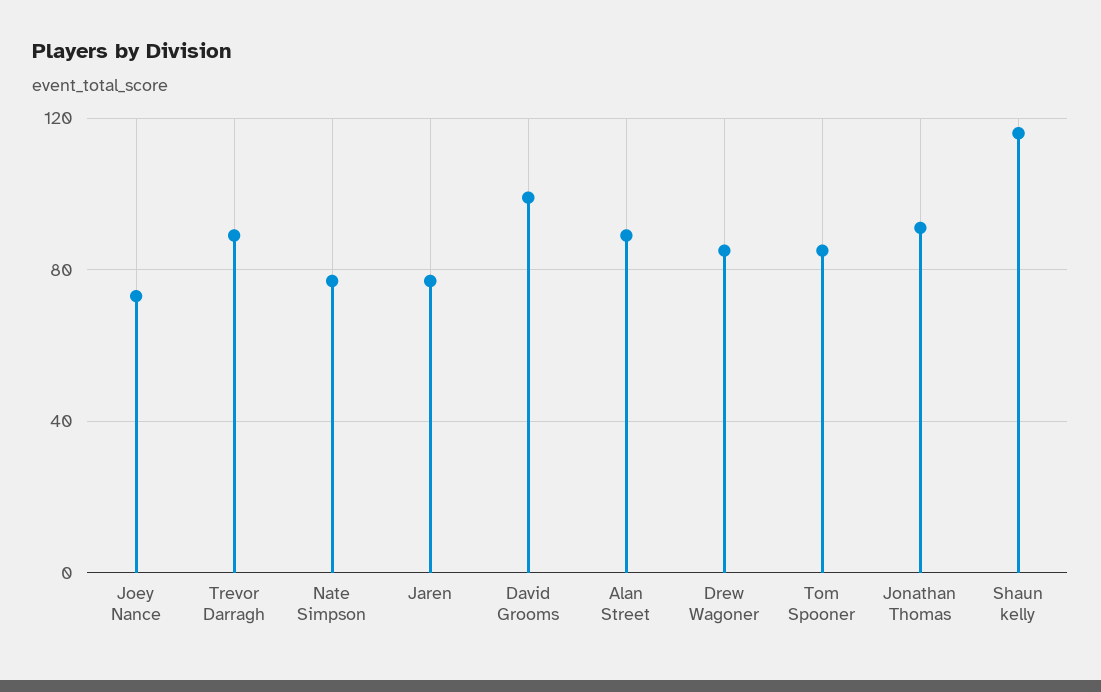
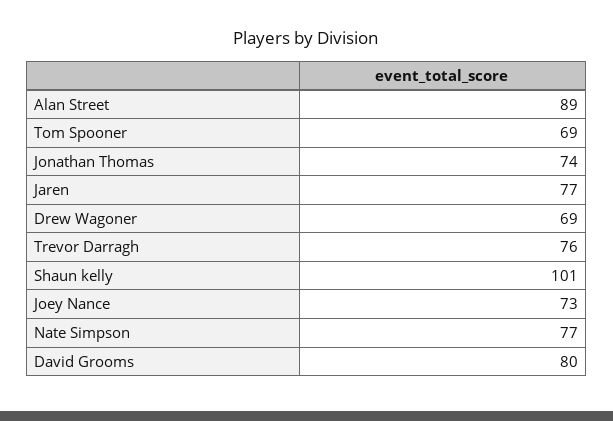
  {
    "Joey Nance": 73,
-   "Trevor Darragh": 90,
+   "Trevor Darragh": 76,
    "Nate Simpson": 77,
    "Jaren": 77,
-   "David Grooms": 100,
+   "David Grooms": 80,
    "Alan Street": 89,
-   "Drew Wagoner": 85,
+   "Drew Wagoner": 69,
-   "Tom Spooner": 85,
+   "Tom Spooner": 69,
-   "Jonathan Thomas": 90,
+   "Jonathan Thomas": 74,
-   "Shaun kelly": 115
+   "Shaun kelly": 101
  }

